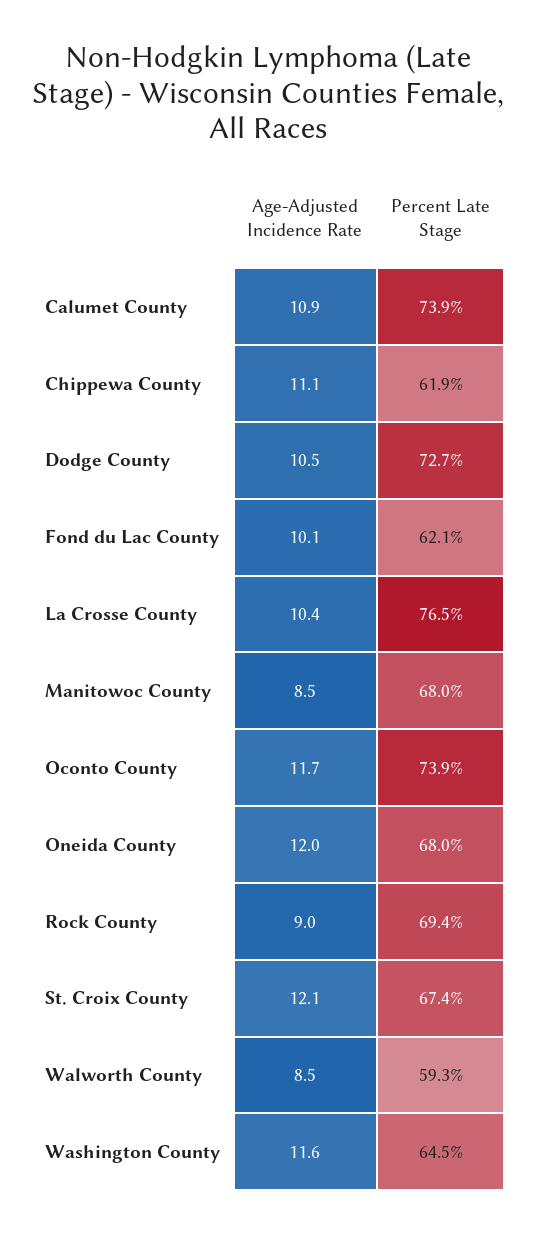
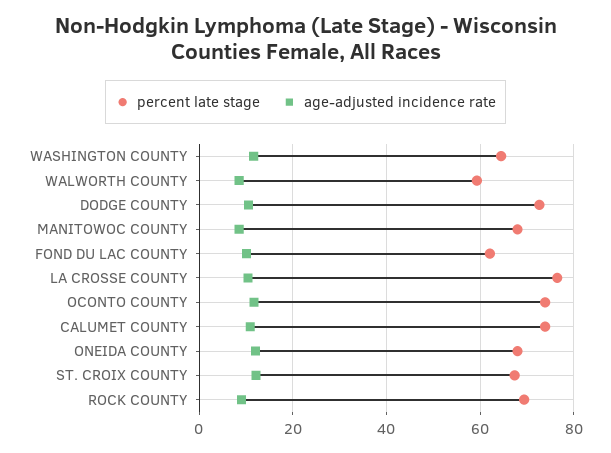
  {
    "Age-Adjusted Incidence Rate": {
      "Calumet County": 10.9,
-     "Chippewa County": 11.1,
      "Dodge County": 10.5,
      "Fond du Lac County": 10.1,
      "La Crosse County": 10.4,
      "Manitowoc County": 8.5,
      "Oconto County": 11.7,
      "Oneida County": 12,
      "Rock County": 9,
      "St. Croix County": 12.1,
      "Walworth County": 8.5,
      "Washington County": 11.6
    },
    "Percent Late Stage": {
      "Calumet County": 73.9,
-     "Chippewa County": 61.9,
      "Dodge County": 72.7,
      "Fond du Lac County": 62.1,
      "La Crosse County": 76.5,
      "Manitowoc County": 68,
      "Oconto County": 73.9,
      "Oneida County": 68,
      "Rock County": 69.4,
      "St. Croix County": 67.4,
      "Walworth County": 59.3,
      "Washington County": 64.5
    }
  }

